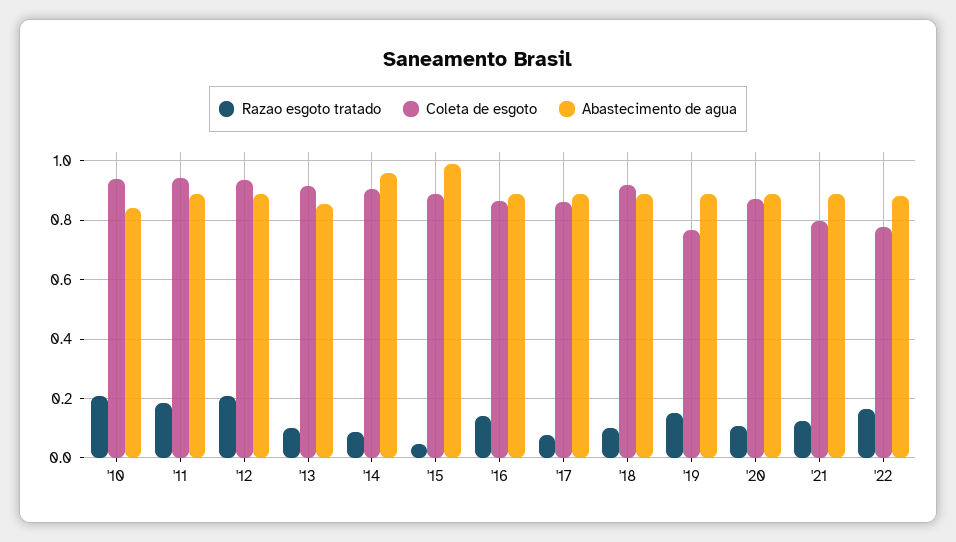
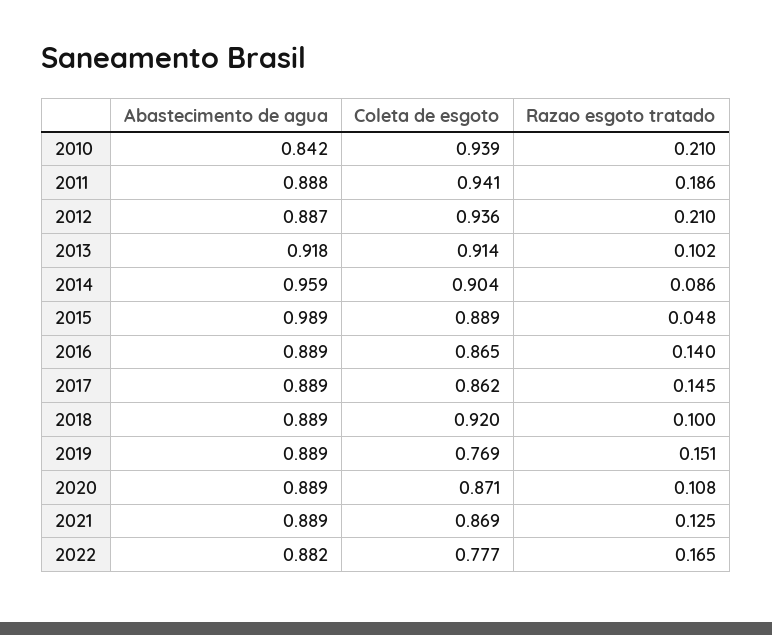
  {
    "Razao esgoto tratado": {
      "'10": 0.21,
      "'11": 0.186,
      "'12": 0.21,
      "'13": 0.102,
      "'14": 0.086,
      "'15": 0.048,
      "'16": 0.14,
-     "'17": 0.075,
+     "'17": 0.145,
      "'18": 0.1,
      "'19": 0.151,
      "'20": 0.108,
      "'21": 0.125,
      "'22": 0.165
    },
    "Coleta de esgoto": {
      "'10": 0.939,
      "'11": 0.941,
      "'12": 0.936,
      "'13": 0.914,
      "'14": 0.904,
      "'15": 0.889,
      "'16": 0.865,
      "'17": 0.862,
      "'18": 0.92,
      "'19": 0.769,
      "'20": 0.871,
-     "'21": 0.8,
+     "'21": 0.869,
      "'22": 0.777
    },
    "Abastecimento de agua": {
      "'10": 0.842,
      "'11": 0.888,
      "'12": 0.887,
-     "'13": 0.85,
+     "'13": 0.918,
      "'14": 0.959,
      "'15": 0.989,
      "'16": 0.889,
      "'17": 0.889,
      "'18": 0.889,
      "'19": 0.889,
      "'20": 0.889,
      "'21": 0.889,
      "'22": 0.882
    }
  }

